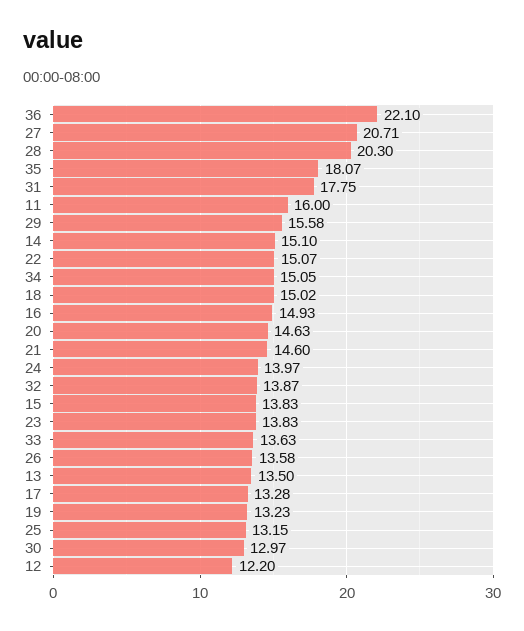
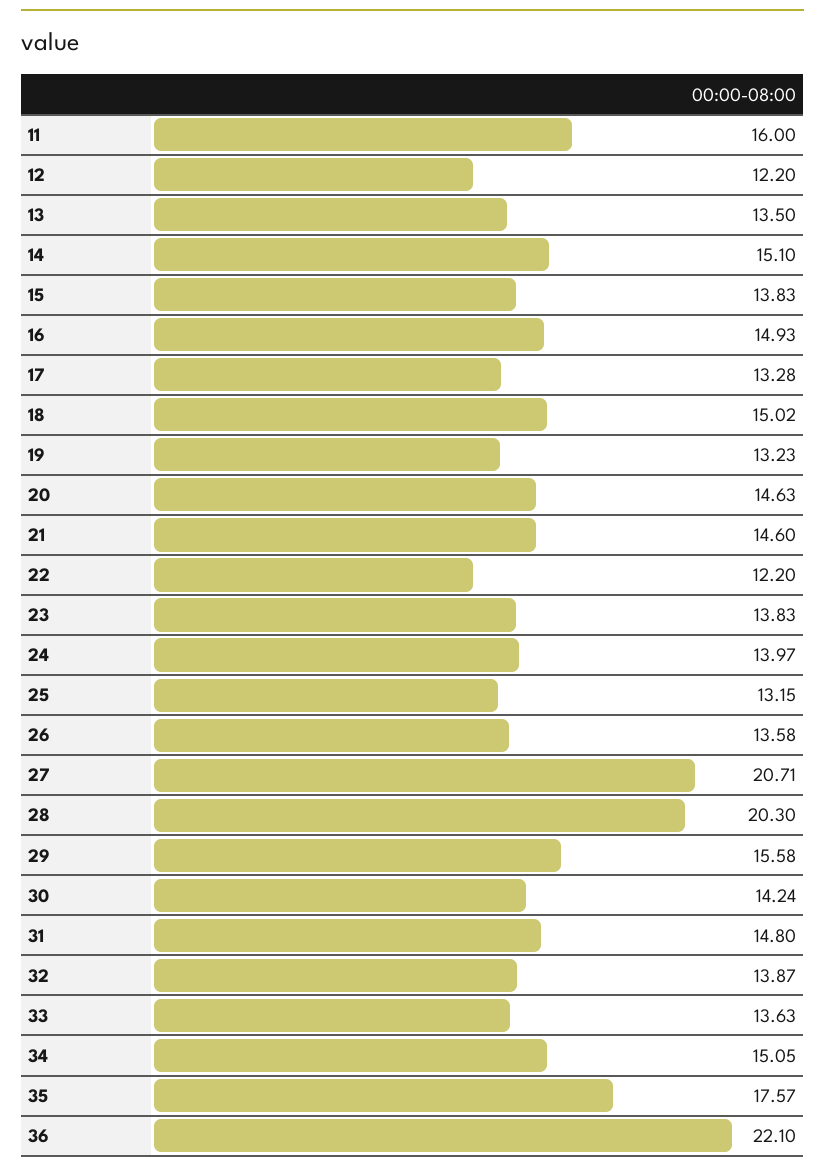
  {
    "36": 22.1,
    "27": 20.71,
    "28": 20.3,
-   "35": 18.07,
+   "35": 17.57,
-   "31": 17.75,
+   "31": 14.8,
    "11": 16,
    "29": 15.58,
    "14": 15.1,
-   "22": 15.07,
+   "22": 12.2,
    "34": 15.05,
    "18": 15.02,
    "16": 14.93,
    "20": 14.63,
    "21": 14.6,
    "24": 13.97,
    "32": 13.87,
    "15": 13.83,
    "23": 13.83,
    "33": 13.63,
    "26": 13.58,
    "13": 13.5,
    "17": 13.28,
    "19": 13.23,
    "25": 13.15,
-   "30": 12.97,
+   "30": 14.24,
    "12": 12.2
  }

